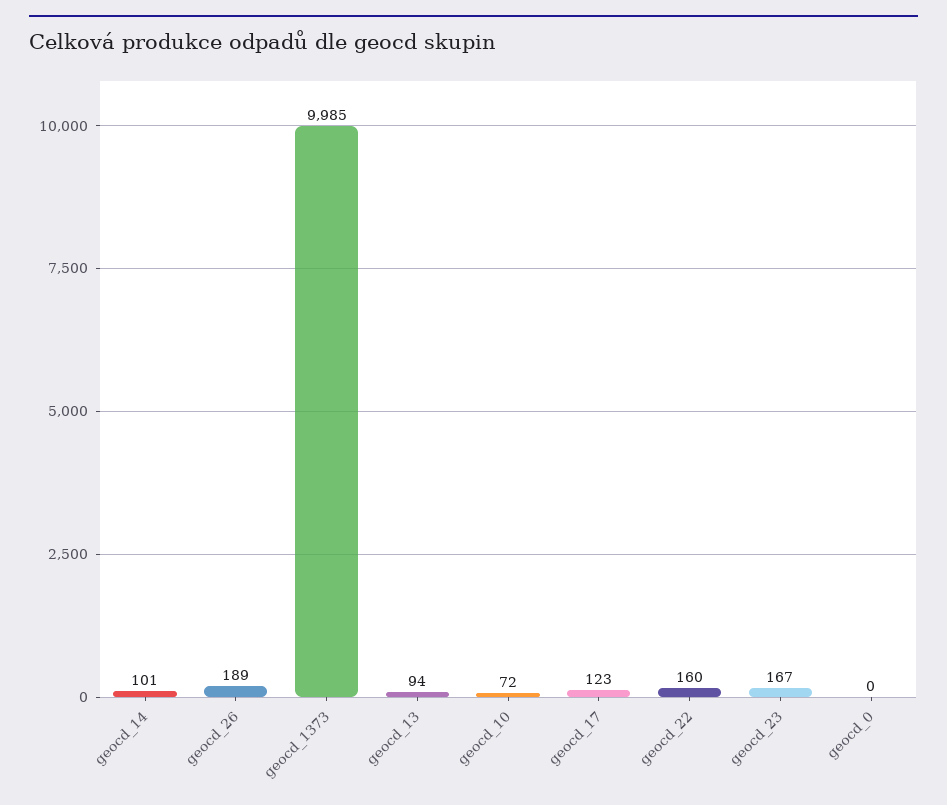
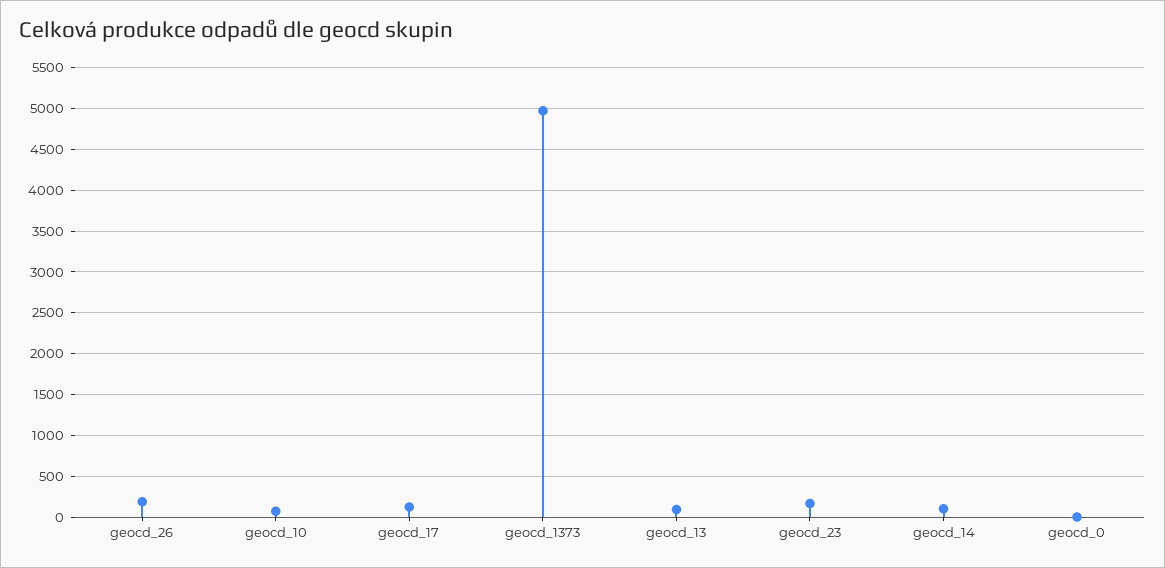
  {
    "geocd_14": 101,
    "geocd_26": 189,
-   "geocd_1373": 9985,
+   "geocd_1373": 5000,
    "geocd_13": 94,
    "geocd_10": 72,
    "geocd_17": 123,
-   "geocd_22": 160,
    "geocd_23": 167,
    "geocd_0": 0
  }

